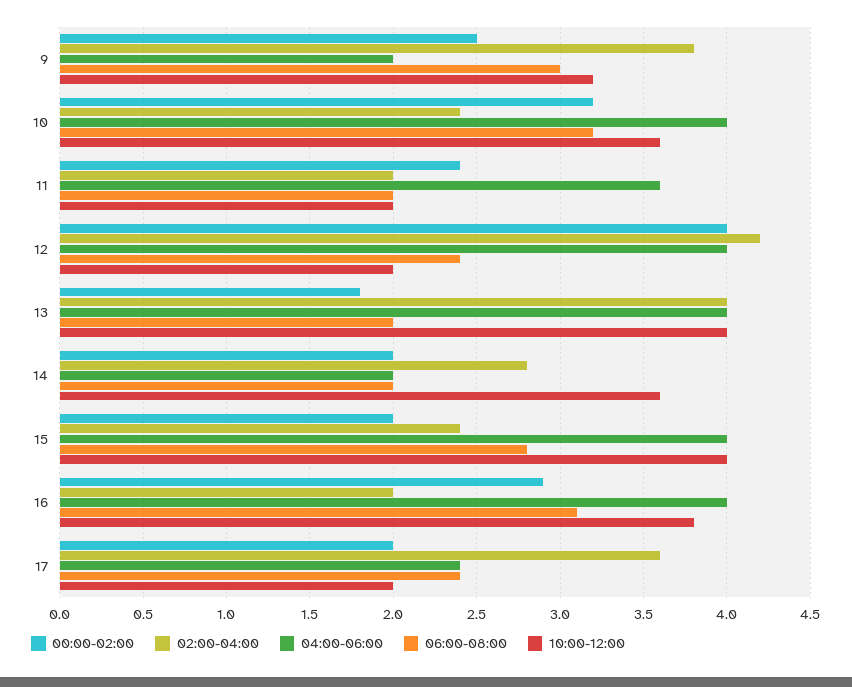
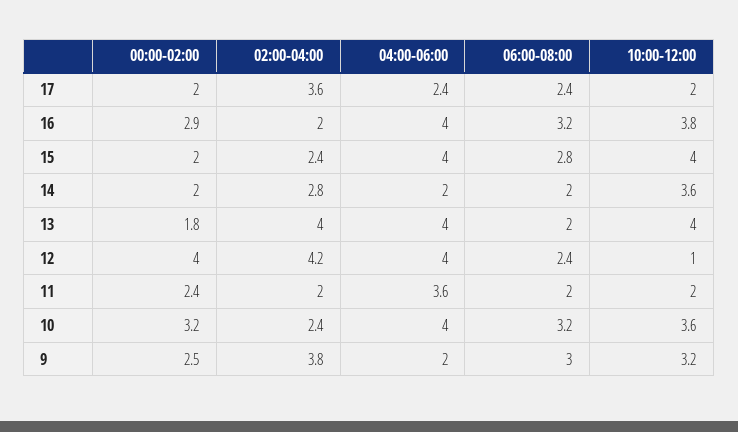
  {
    "00:00-02:00": {
      "9": 2.5,
      "10": 3.2,
      "11": 2.4,
      "12": 4,
      "13": 1.8,
      "14": 2,
      "15": 2,
      "16": 2.9,
      "17": 2
    },
    "02:00-04:00": {
      "9": 3.8,
      "10": 2.4,
      "11": 2,
      "12": 4.2,
      "13": 4,
      "14": 2.8,
      "15": 2.4,
      "16": 2,
      "17": 3.6
    },
    "04:00-06:00": {
      "9": 2,
      "10": 4,
      "11": 3.6,
      "12": 4,
      "13": 4,
      "14": 2,
      "15": 4,
      "16": 4,
      "17": 2.4
    },
    "06:00-08:00": {
      "9": 3,
      "10": 3.2,
      "11": 2,
      "12": 2.4,
      "13": 2,
      "14": 2,
      "15": 2.8,
-     "16": 3.1,
+     "16": 3.2,
      "17": 2.4
    },
    "10:00-12:00": {
      "9": 3.2,
      "10": 3.6,
      "11": 2,
-     "12": 2,
+     "12": 1,
      "13": 4,
      "14": 3.6,
      "15": 4,
      "16": 3.8,
      "17": 2
    }
  }

